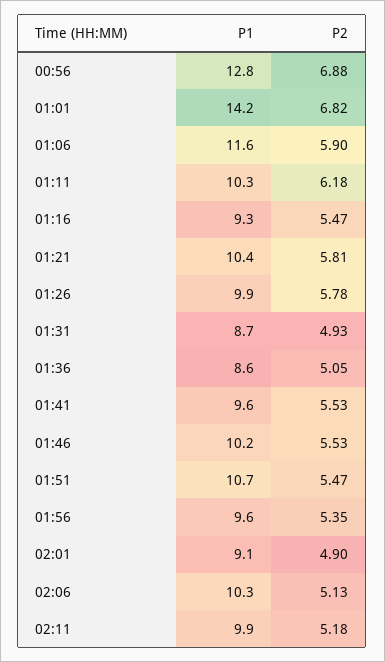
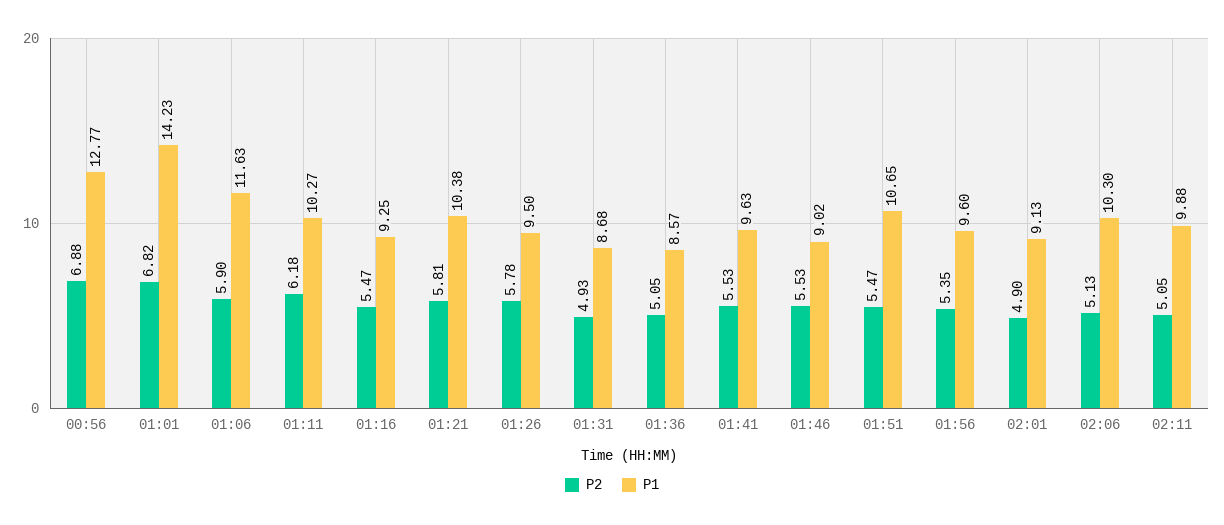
  {
    "P1": {
      "00:56": 12.77,
      "01:01": 14.23,
      "01:06": 11.63,
      "01:11": 10.27,
      "01:16": 9.25,
      "01:21": 10.38,
-     "01:26": 9.9,
+     "01:26": 9.5,
      "01:31": 8.68,
      "01:36": 8.57,
      "01:41": 9.63,
-     "01:46": 10.2,
+     "01:46": 9.02,
      "01:51": 10.65,
      "01:56": 9.6,
      "02:01": 9.13,
      "02:06": 10.3,
      "02:11": 9.88
    },
    "P2": {
      "00:56": 6.88,
      "01:01": 6.82,
      "01:06": 5.9,
      "01:11": 6.18,
      "01:16": 5.47,
      "01:21": 5.81,
      "01:26": 5.78,
      "01:31": 4.93,
      "01:36": 5.05,
      "01:41": 5.53,
      "01:46": 5.53,
      "01:51": 5.47,
      "01:56": 5.35,
      "02:01": 4.9,
      "02:06": 5.13,
-     "02:11": 5.18
+     "02:11": 5.05
    }
  }

